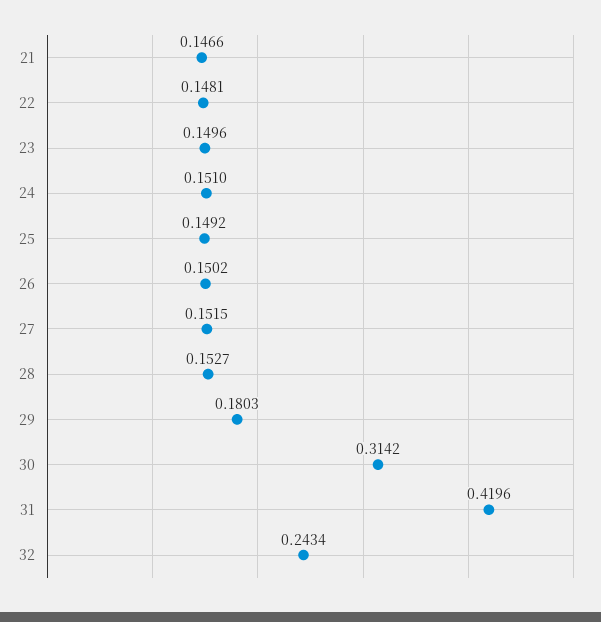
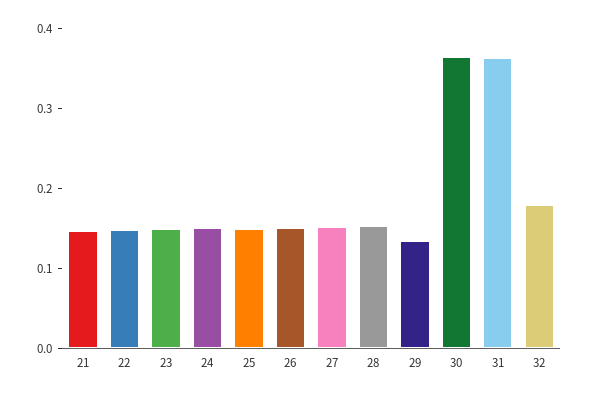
  {
    "21": 0.1466,
    "22": 0.1481,
    "23": 0.1496,
    "24": 0.151,
    "25": 0.1492,
    "26": 0.1502,
    "27": 0.1515,
    "28": 0.1527,
-   "29": 0.1803,
+   "29": 0.14,
-   "30": 0.3142,
+   "30": 0.36,
-   "31": 0.4196,
+   "31": 0.36,
-   "32": 0.2434
+   "32": 0.18
  }

